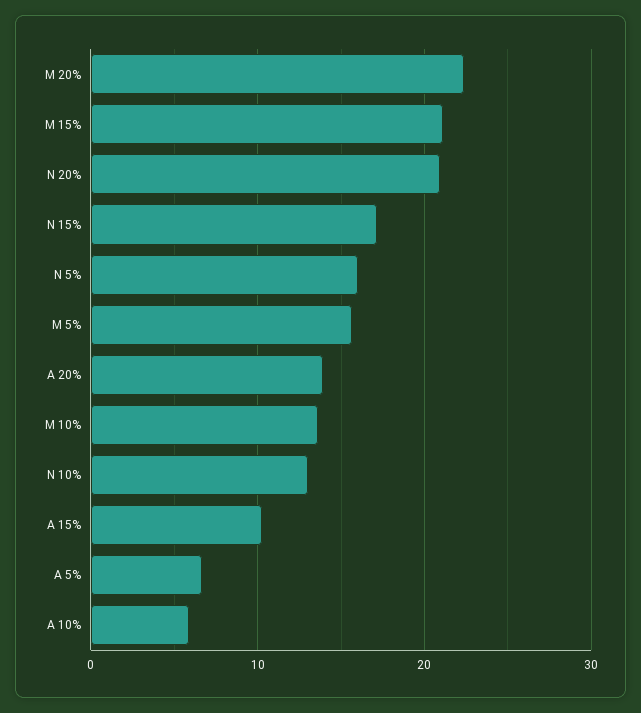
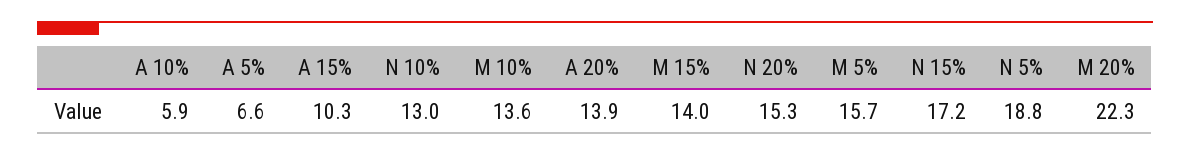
  {
    "M 20%": 22.3,
-   "M 15%": 21,
+   "M 15%": 14,
-   "N 20%": 21,
+   "N 20%": 15.3,
    "N 15%": 17.2,
-   "N 5%": 16,
+   "N 5%": 18.8,
    "M 5%": 15.7,
    "A 20%": 13.9,
    "M 10%": 13.6,
    "N 10%": 13,
    "A 15%": 10.3,
    "A 5%": 6.6,
    "A 10%": 5.9
  }

